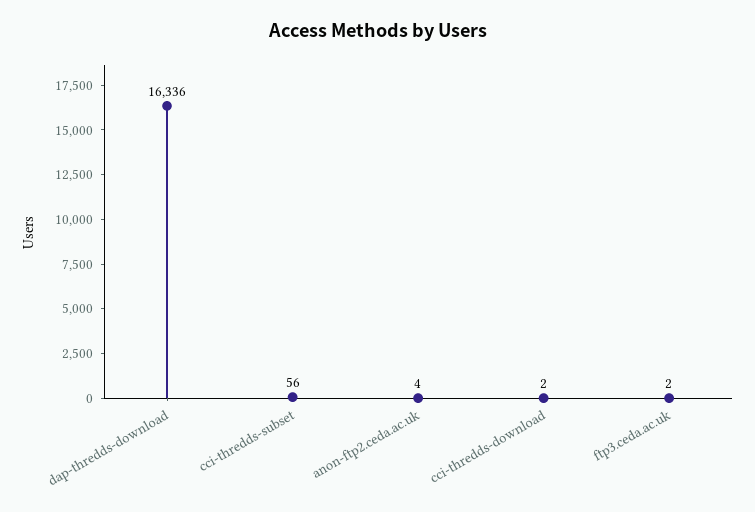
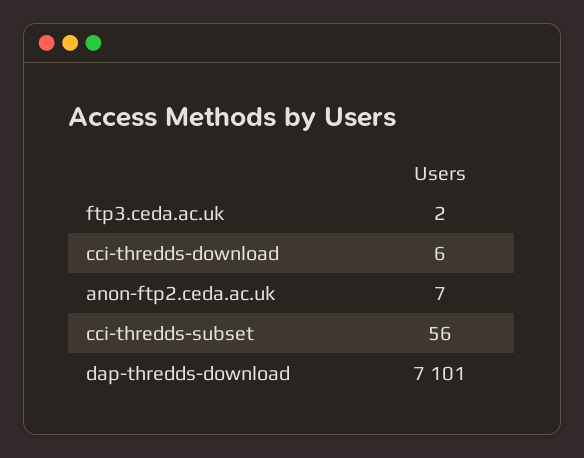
  {
-   "dap-thredds-download": 16336,
+   "dap-thredds-download": 7101,
    "cci-thredds-subset": 56,
-   "anon-ftp2.ceda.ac.uk": 4,
+   "anon-ftp2.ceda.ac.uk": 7,
-   "cci-thredds-download": 2,
+   "cci-thredds-download": 6,
    "ftp3.ceda.ac.uk": 2
  }

